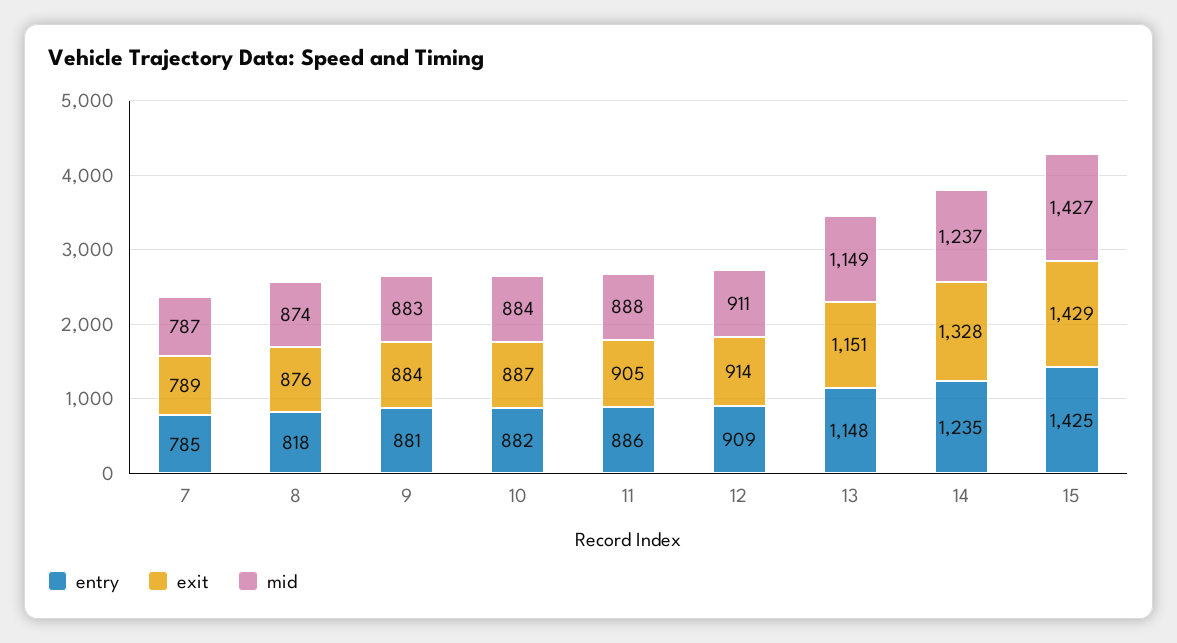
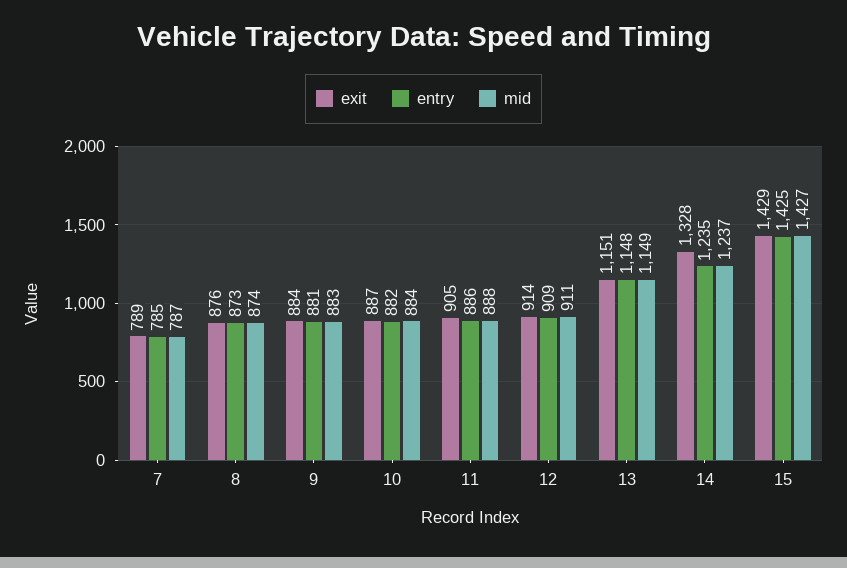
  {
    "entry": {
      "7": 785,
-     "8": 818,
+     "8": 873,
      "9": 881,
      "10": 882,
      "11": 886,
      "12": 909,
      "13": 1148,
      "14": 1235,
      "15": 1425
    },
    "exit": {
      "7": 789,
      "8": 876,
      "9": 884,
      "10": 887,
      "11": 905,
      "12": 914,
      "13": 1151,
      "14": 1328,
      "15": 1429
    },
    "mid": {
      "7": 787,
      "8": 874,
      "9": 883,
      "10": 884,
      "11": 888,
      "12": 911,
      "13": 1149,
      "14": 1237,
      "15": 1427
    }
  }

